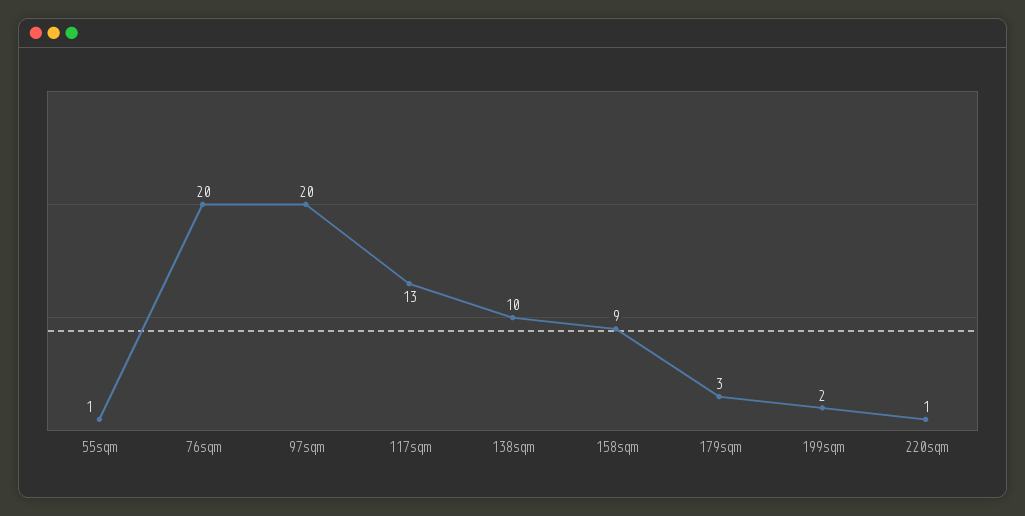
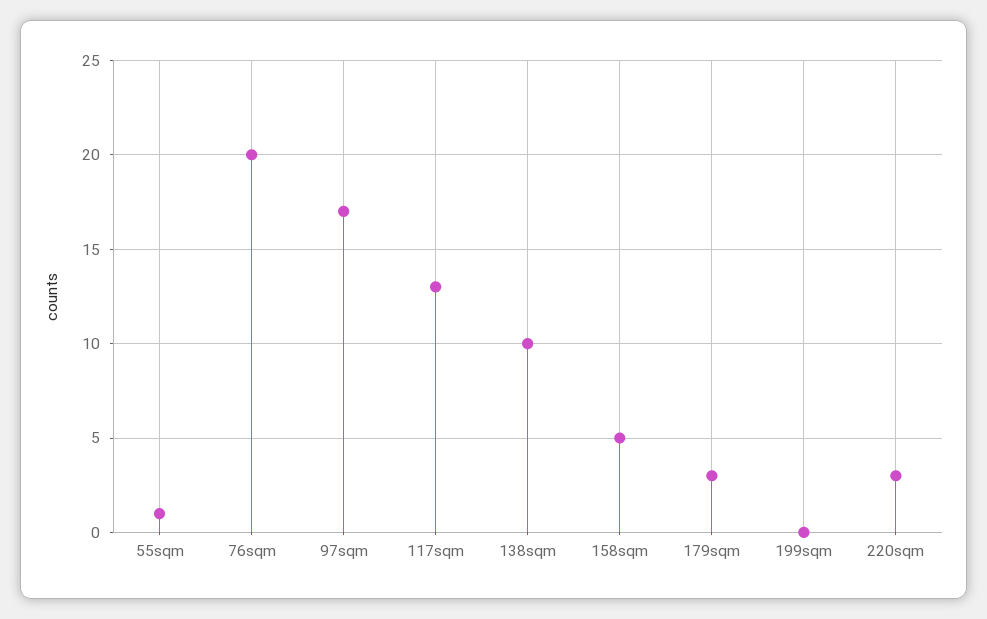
  {
    "55sqm": 1,
    "76sqm": 20,
-   "97sqm": 20,
+   "97sqm": 17,
    "117sqm": 13,
    "138sqm": 10,
-   "158sqm": 9,
+   "158sqm": 5,
    "179sqm": 3,
-   "199sqm": 2,
+   "199sqm": 0,
-   "220sqm": 1
+   "220sqm": 3
  }

